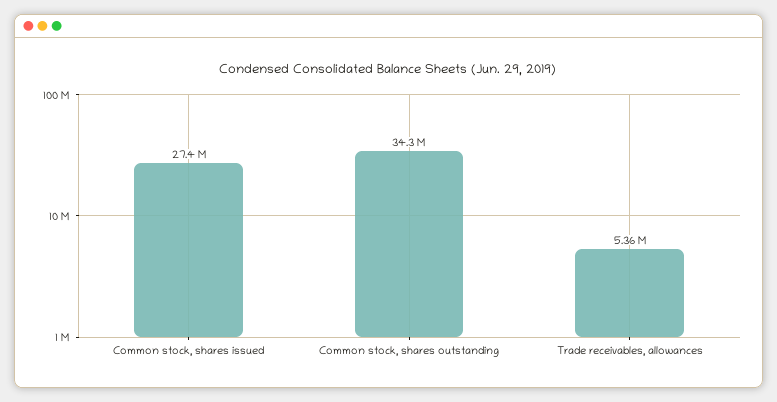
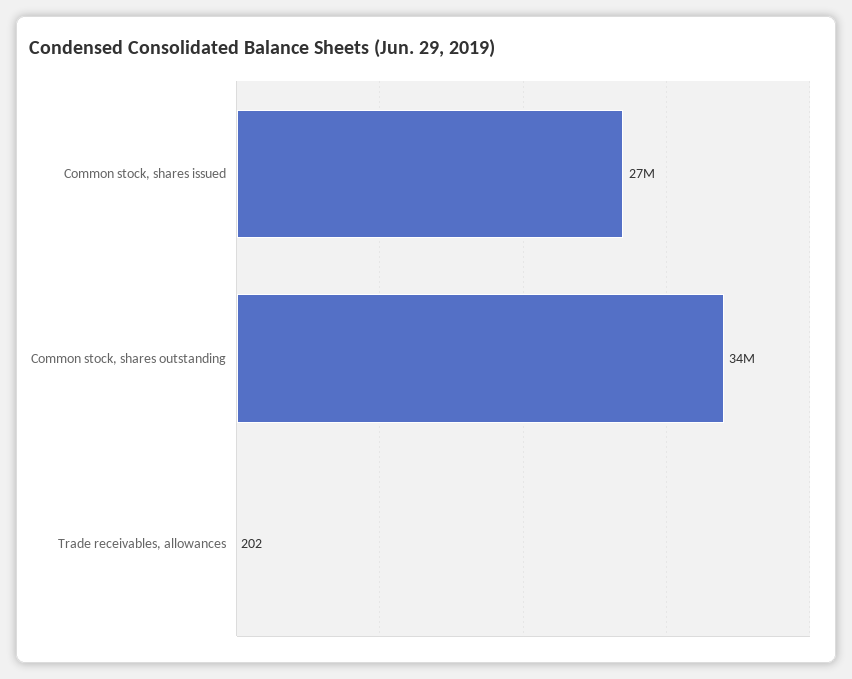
  {
    "Common stock, shares issued": 27400000,
    "Common stock, shares outstanding": 34300000,
-   "Trade receivables, allowances": 5360000
+   "Trade receivables, allowances": 202
  }

